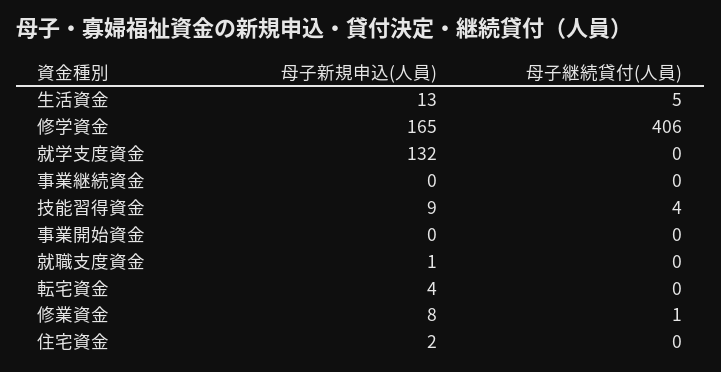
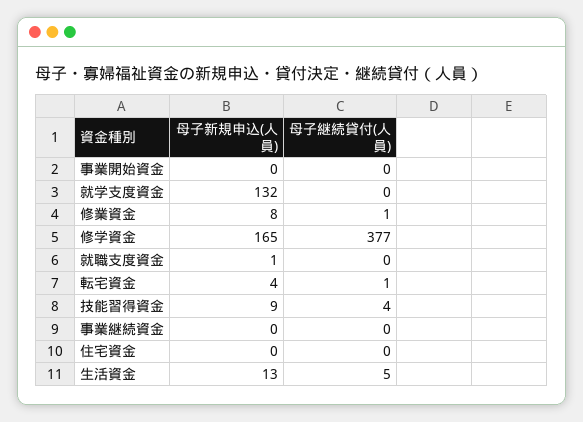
  {
    "母子新規申込(人員)": {
      "生活資金": 13,
      "修学資金": 165,
      "就学支度資金": 132,
      "事業継続資金": 0,
      "技能習得資金": 9,
      "事業開始資金": 0,
      "就職支度資金": 1,
      "転宅資金": 4,
      "修業資金": 8,
-     "住宅資金": 2
+     "住宅資金": 0
    },
    "母子継続貸付(人員)": {
      "生活資金": 5,
-     "修学資金": 406,
+     "修学資金": 377,
      "就学支度資金": 0,
      "事業継続資金": 0,
      "技能習得資金": 4,
      "事業開始資金": 0,
      "就職支度資金": 0,
-     "転宅資金": 0,
+     "転宅資金": 1,
      "修業資金": 1,
      "住宅資金": 0
    }
  }

